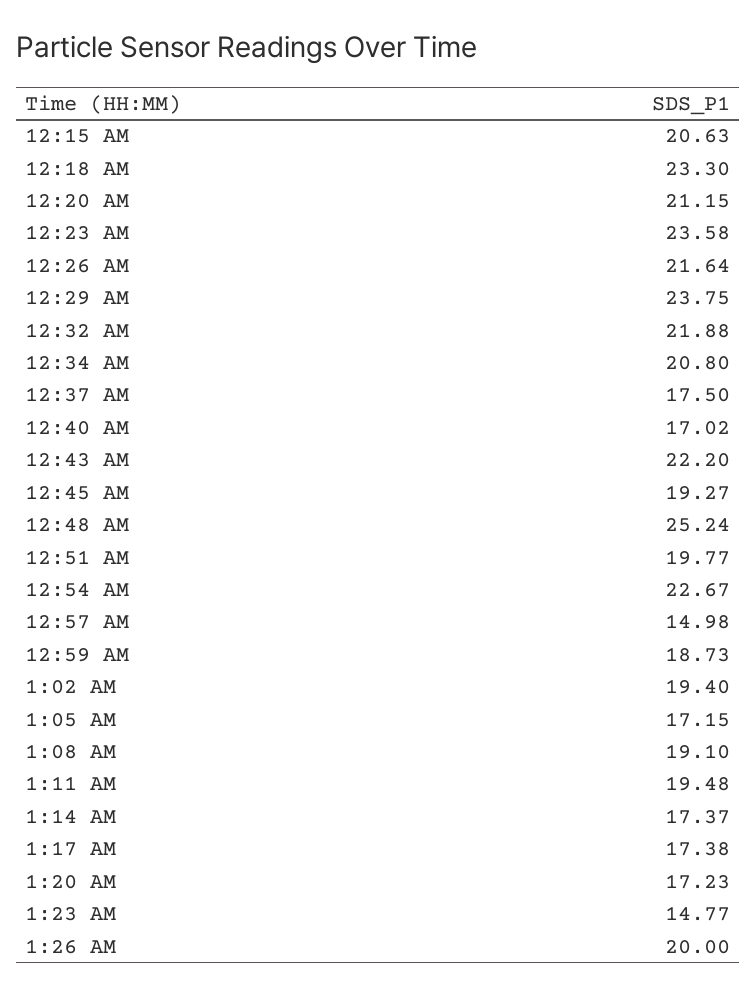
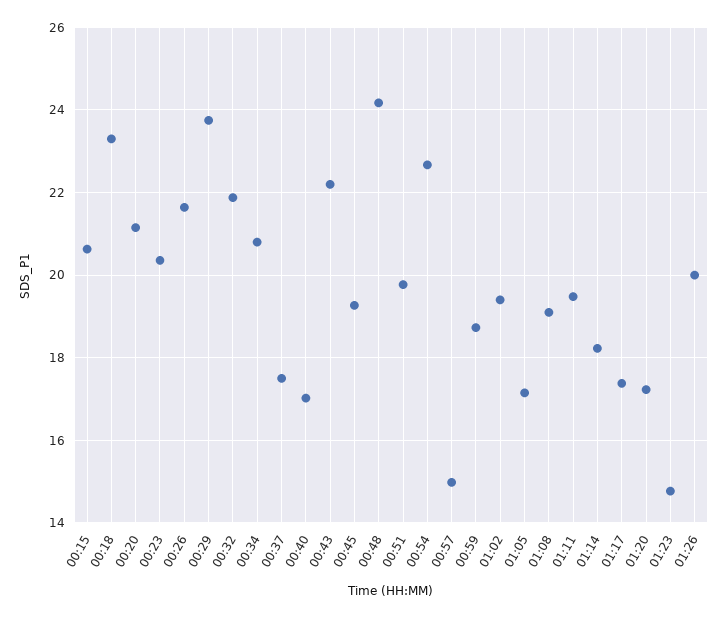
  {
    "12:15 AM": 20.63,
    "12:18 AM": 23.3,
    "12:20 AM": 21.15,
-   "12:23 AM": 23.58,
+   "12:23 AM": 20.4,
    "12:26 AM": 21.64,
    "12:29 AM": 23.75,
    "12:32 AM": 21.88,
    "12:34 AM": 20.8,
    "12:37 AM": 17.5,
    "12:40 AM": 17.02,
    "12:43 AM": 22.2,
    "12:45 AM": 19.27,
-   "12:48 AM": 25.24,
+   "12:48 AM": 24.2,
    "12:51 AM": 19.77,
    "12:54 AM": 22.67,
    "12:57 AM": 14.98,
    "12:59 AM": 18.73,
    "1:02 AM": 19.4,
    "1:05 AM": 17.15,
    "1:08 AM": 19.1,
    "1:11 AM": 19.48,
-   "1:14 AM": 17.37,
+   "1:14 AM": 18.2,
    "1:17 AM": 17.38,
    "1:20 AM": 17.23,
    "1:23 AM": 14.77,
    "1:26 AM": 20
  }

